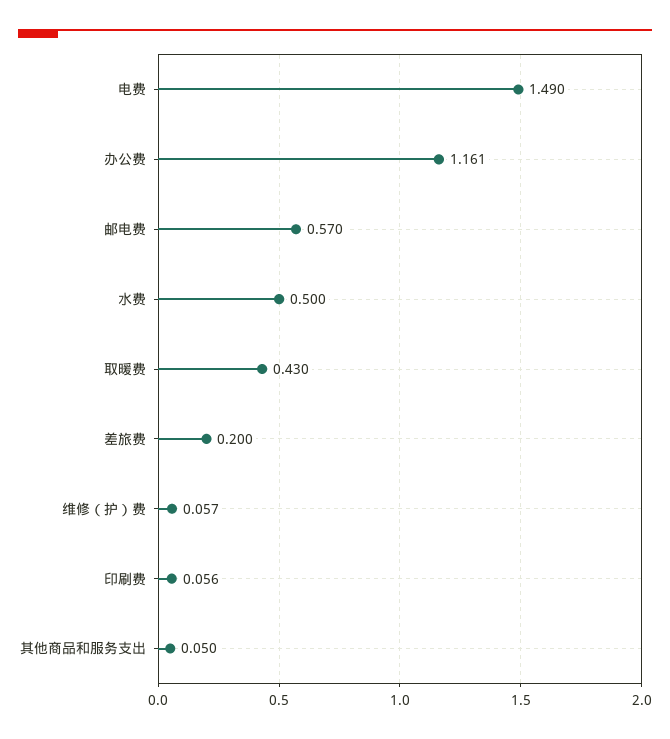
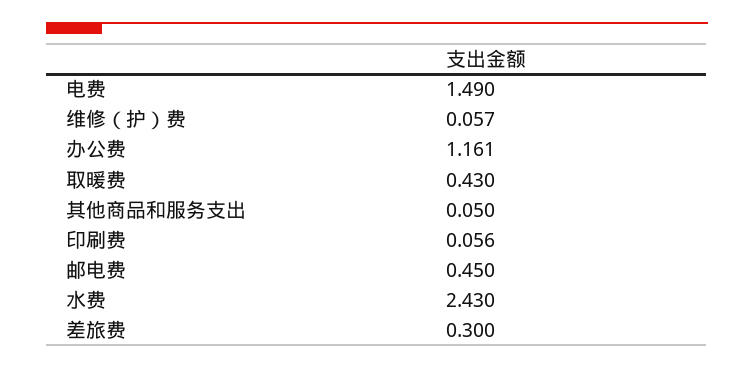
  {
    "电费": 1.49,
    "办公费": 1.161,
-   "邮电费": 0.57,
+   "邮电费": 0.45,
-   "水费": 0.5,
+   "水费": 2.43,
    "取暖费": 0.43,
-   "差旅费": 0.2,
+   "差旅费": 0.3,
    "维修（护）费": 0.057,
    "印刷费": 0.056,
    "其他商品和服务支出": 0.05
  }

